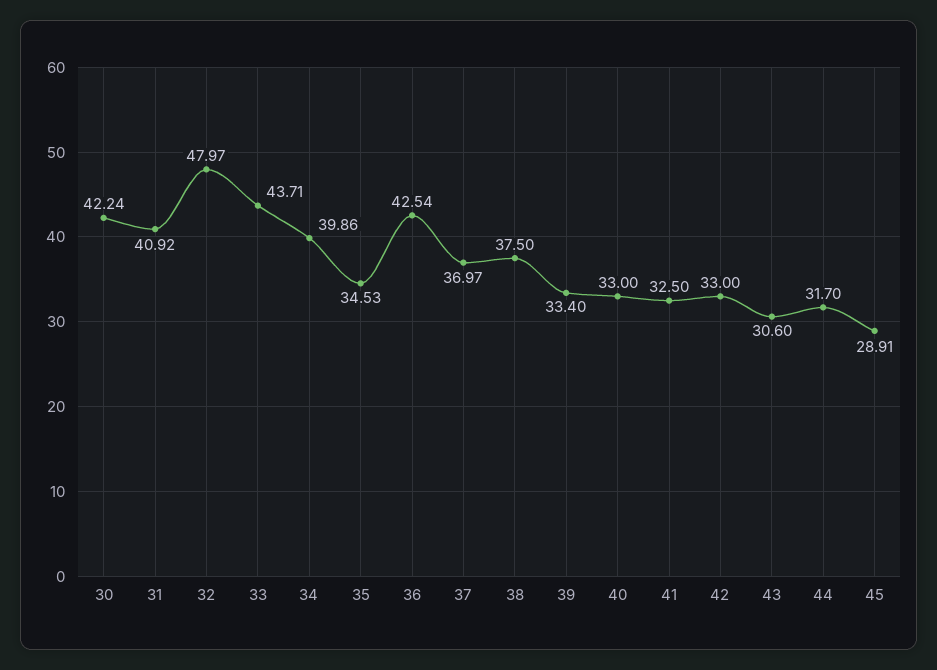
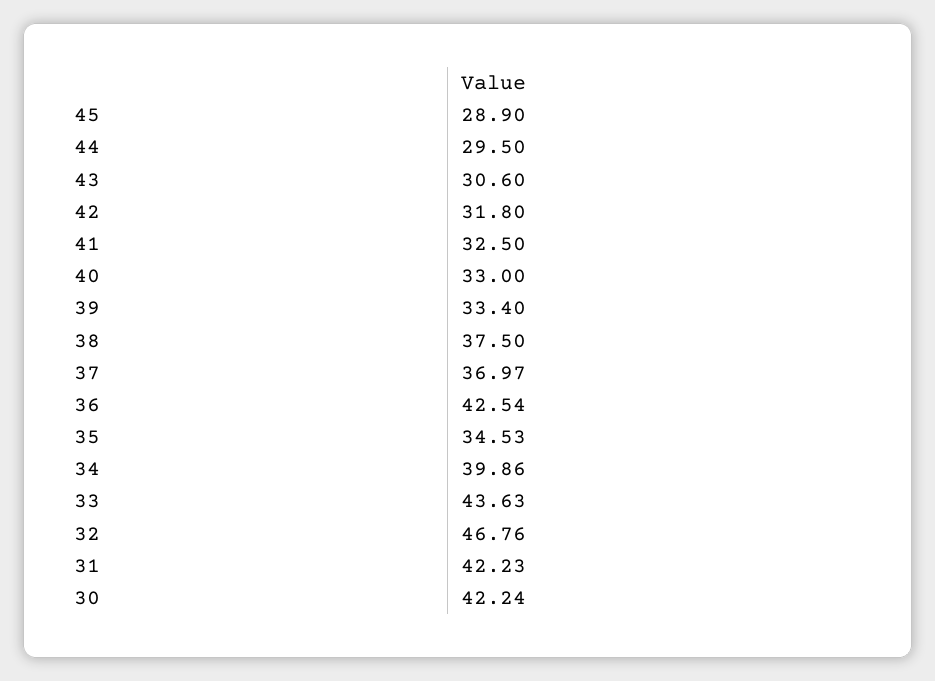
  {
    "30": 42.24,
-   "31": 40.92,
+   "31": 42.23,
-   "32": 47.97,
+   "32": 46.76,
-   "33": 43.71,
+   "33": 43.63,
    "34": 39.86,
    "35": 34.53,
    "36": 42.54,
    "37": 36.97,
    "38": 37.5,
    "39": 33.4,
    "40": 33,
    "41": 32.5,
-   "42": 33,
+   "42": 31.8,
    "43": 30.6,
-   "44": 31.7,
+   "44": 29.5,
-   "45": 28.91
+   "45": 28.9
  }

